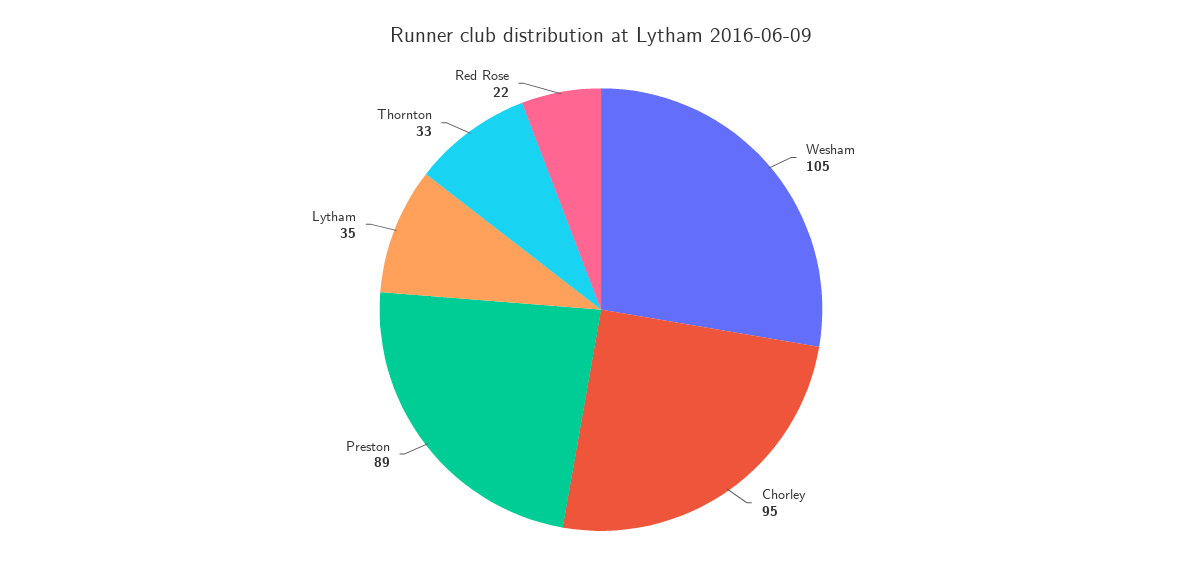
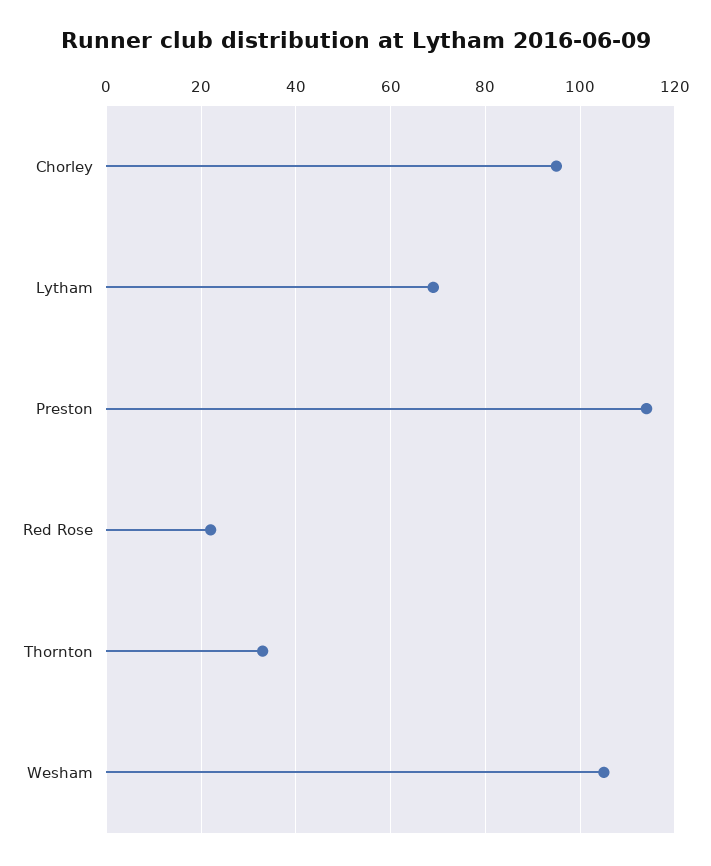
  {
    "Wesham": 105,
    "Chorley": 95,
-   "Preston": 89,
+   "Preston": 115,
-   "Lytham": 35,
+   "Lytham": 70,
    "Thornton": 33,
    "Red Rose": 22
  }

